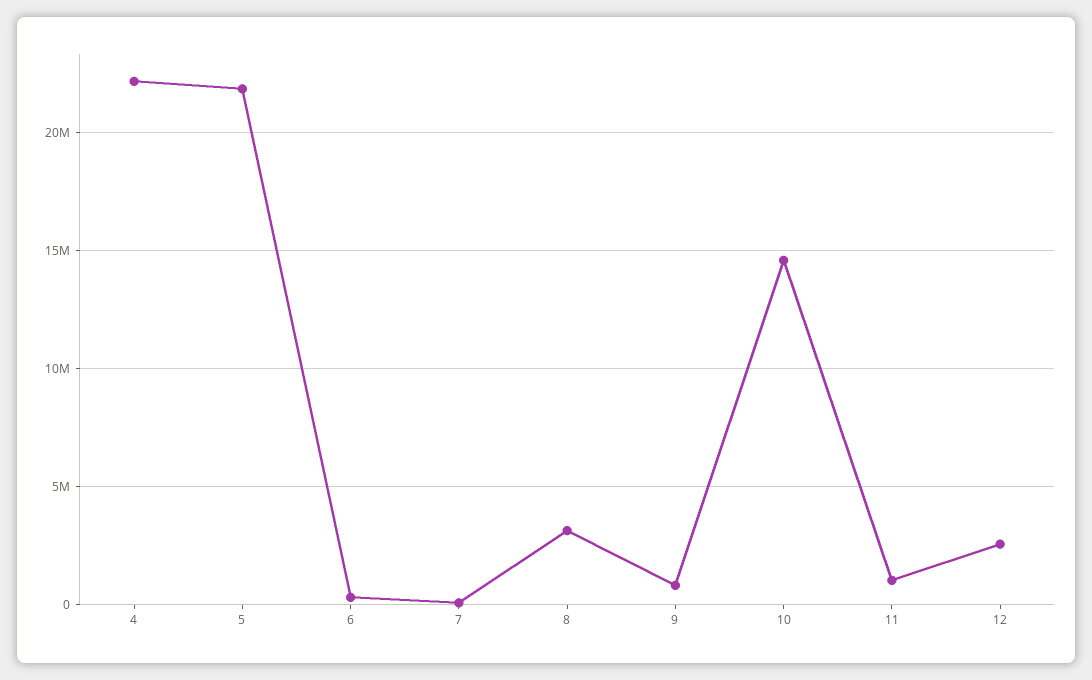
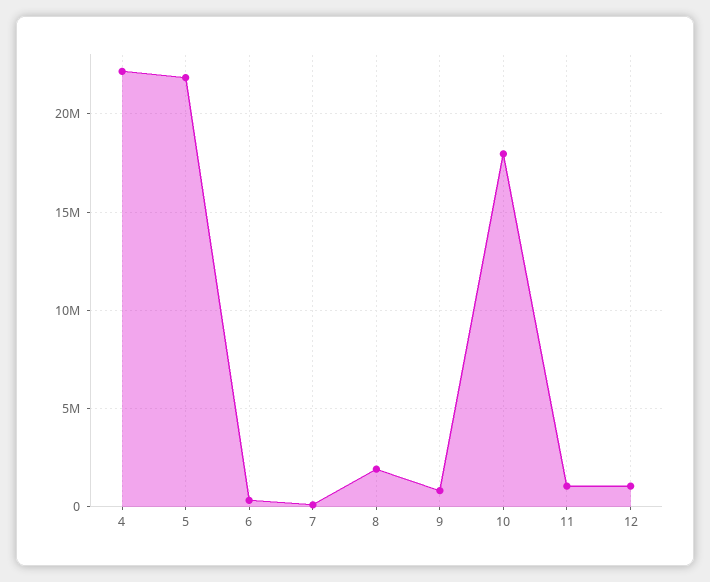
  {
    "4": 22000000,
    "5": 22000000,
    "6": 500000,
    "7": 0,
-   "8": 3000000,
+   "8": 2000000,
    "9": 1000000,
-   "10": 14500000,
+   "10": 18000000,
    "11": 1000000,
-   "12": 2500000
+   "12": 1000000
  }

